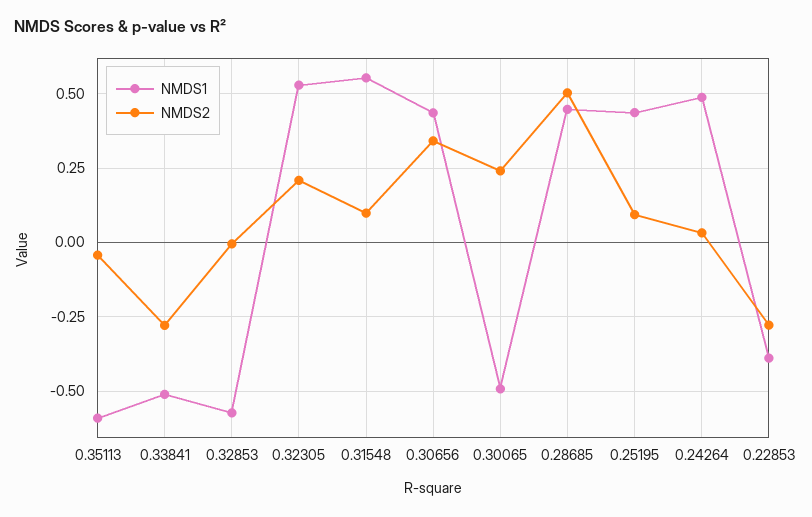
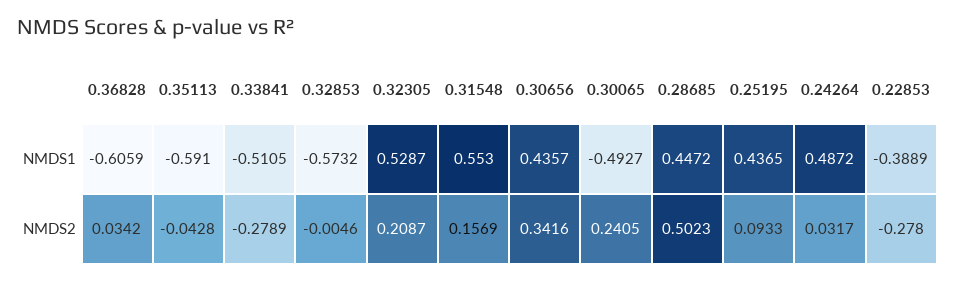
  {
    "NMDS1": {
      "0.35113": -0.591,
      "0.33841": -0.5105,
      "0.32853": -0.5732,
      "0.32305": 0.5287,
      "0.31548": 0.553,
      "0.30656": 0.4357,
      "0.30065": -0.4927,
      "0.28685": 0.4472,
      "0.25195": 0.4365,
      "0.24264": 0.4872,
-     "0.22853": -0.3889
+     "0.22853": -0.3889,
+     "0.36828": -0.6059
    },
    "NMDS2": {
      "0.35113": -0.0428,
      "0.33841": -0.2789,
      "0.32853": -0.0046,
      "0.32305": 0.2087,
-     "0.31548": 0.1,
+     "0.31548": 0.1569,
      "0.30656": 0.3416,
      "0.30065": 0.2405,
      "0.28685": 0.5023,
      "0.25195": 0.0933,
      "0.24264": 0.0317,
-     "0.22853": -0.278
+     "0.22853": -0.278,
+     "0.36828": 0.0342
    }
  }

